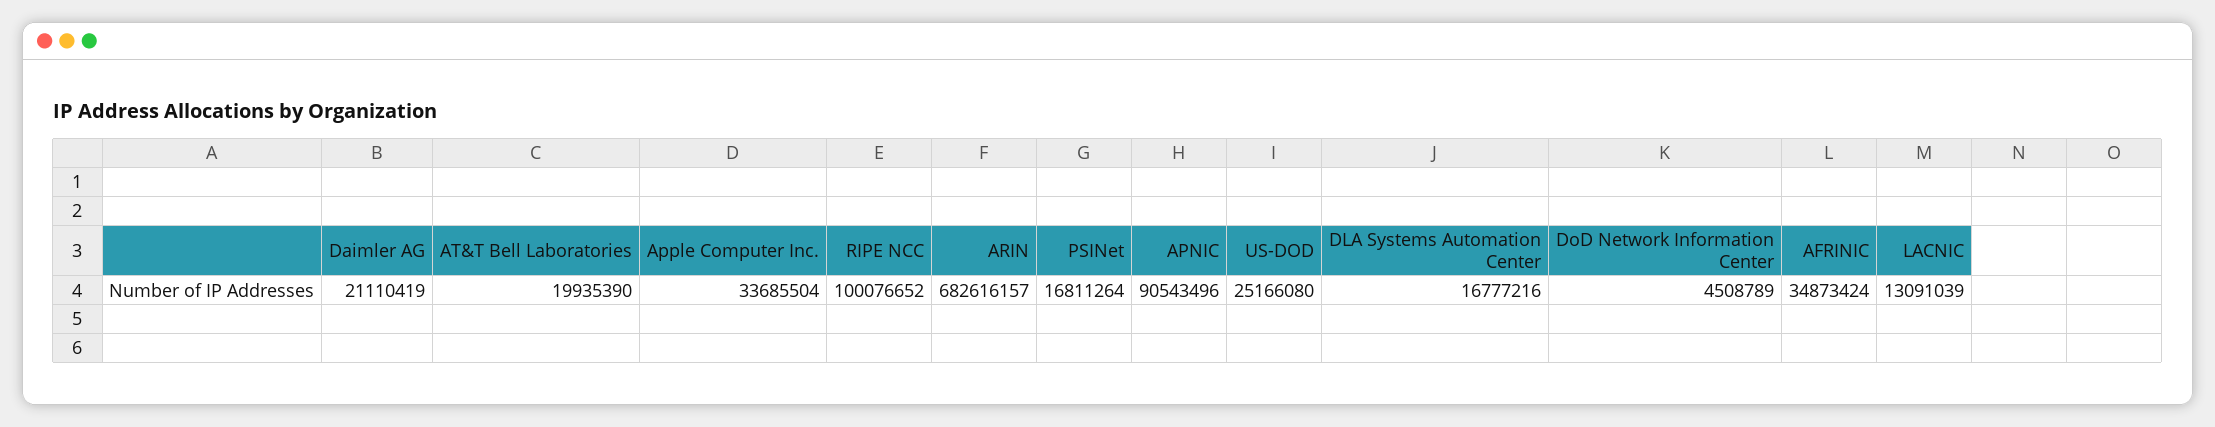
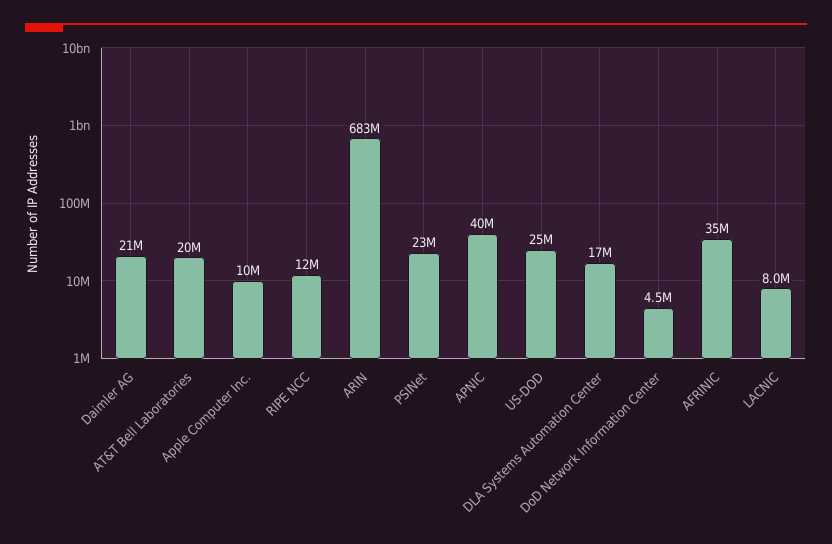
  {
    "Daimler AG": 21110419,
    "AT&T Bell Laboratories": 19935390,
-   "Apple Computer Inc.": 33685504,
+   "Apple Computer Inc.": 10000000,
-   "RIPE NCC": 100076652,
+   "RIPE NCC": 12000000,
    "ARIN": 682616157,
-   "PSINet": 16811264,
+   "PSINet": 23000000,
-   "APNIC": 90543496,
+   "APNIC": 40000000,
    "US-DOD": 25166080,
    "DLA Systems Automation Center": 16777216,
    "DoD Network Information Center": 4508789,
    "AFRINIC": 34873424,
-   "LACNIC": 13091039
+   "LACNIC": 8000000
  }

